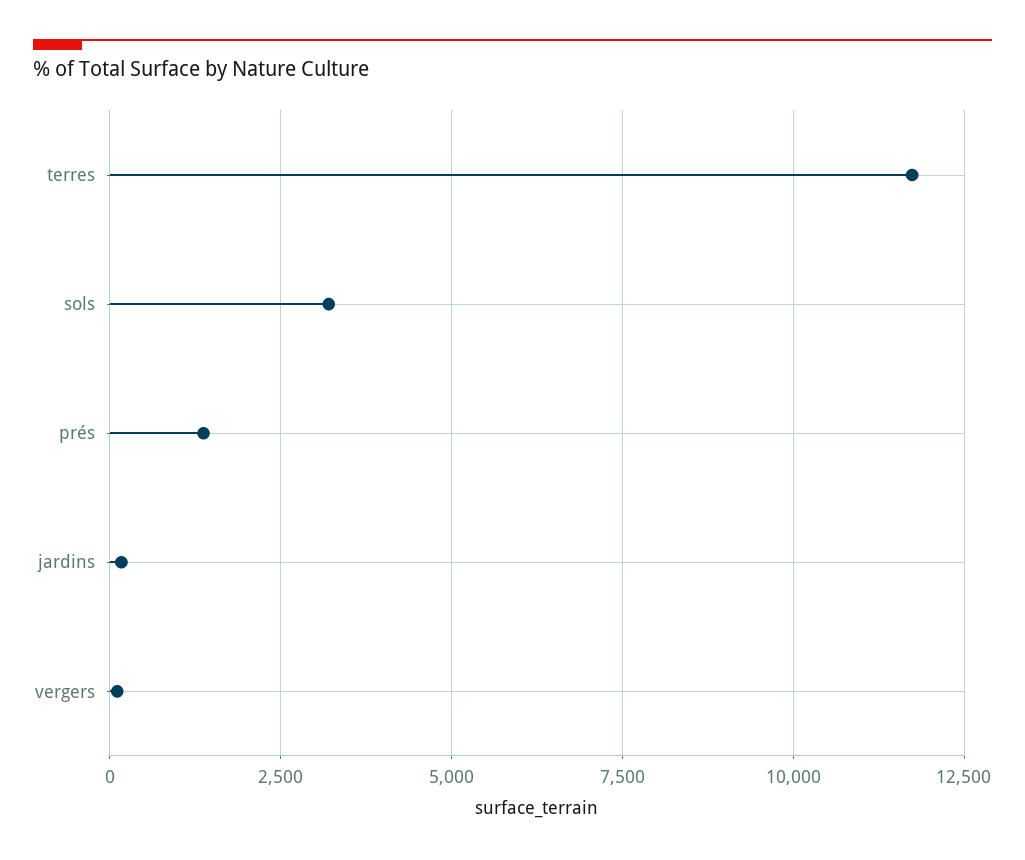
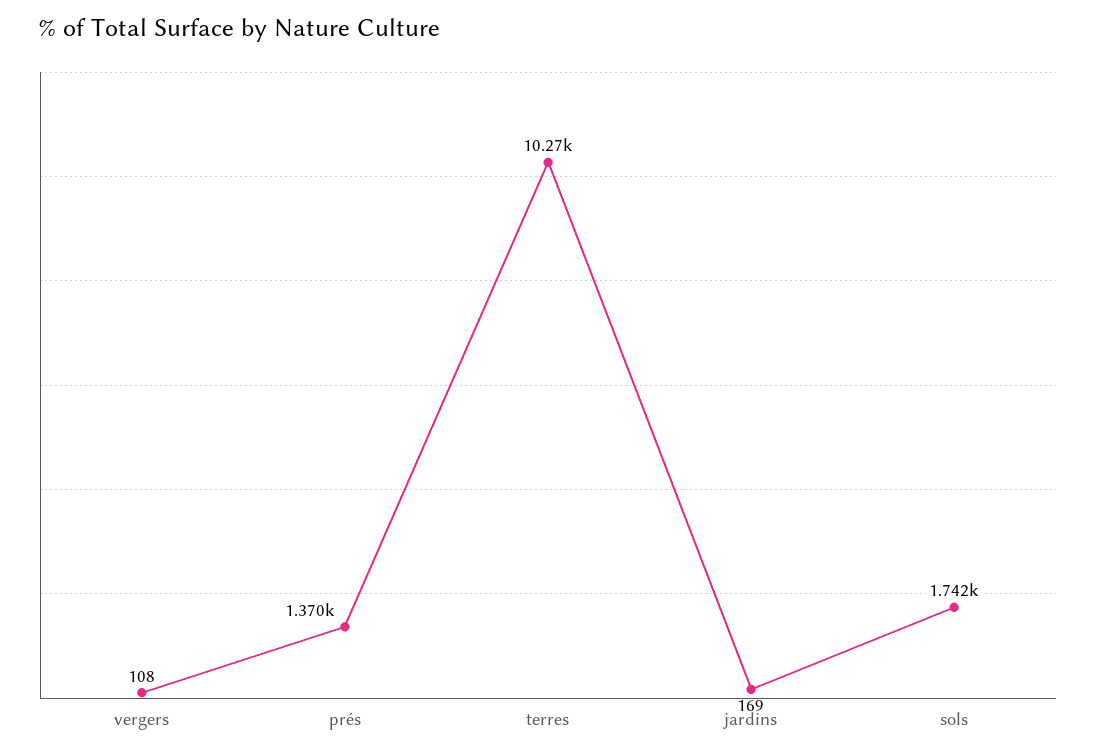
  {
-   "terres": 11750,
+   "terres": 10270,
-   "sols": 3250,
+   "sols": 1742,
    "prés": 1370,
    "jardins": 169,
    "vergers": 108
  }

